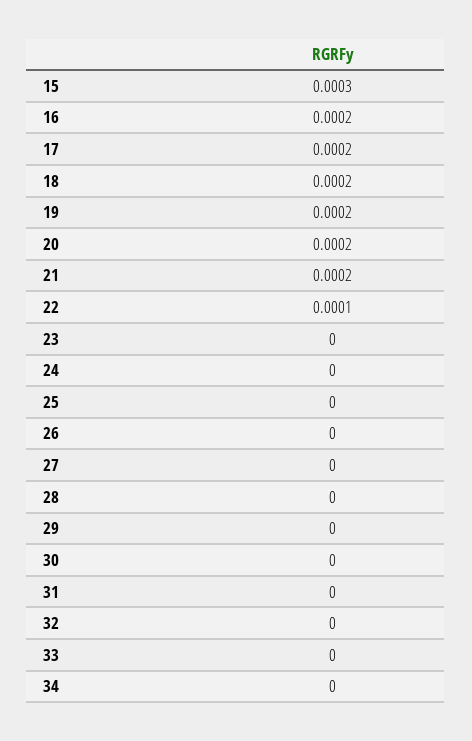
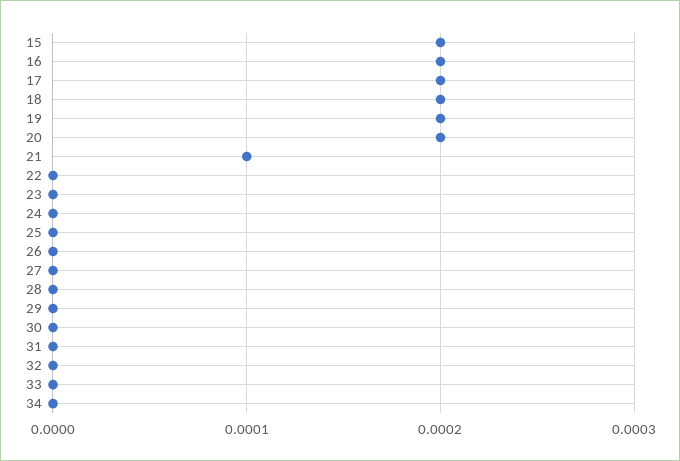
  {
-   "15": 0.0003,
+   "15": 0.0002,
    "16": 0.0002,
    "17": 0.0002,
    "18": 0.0002,
    "19": 0.0002,
    "20": 0.0002,
-   "21": 0.0002,
+   "21": 0.0001,
-   "22": 0.0001,
+   "22": 0,
    "23": 0,
    "24": 0,
    "25": 0,
    "26": 0,
    "27": 0,
    "28": 0,
    "29": 0,
    "30": 0,
    "31": 0,
    "32": 0,
    "33": 0,
    "34": 0
  }

